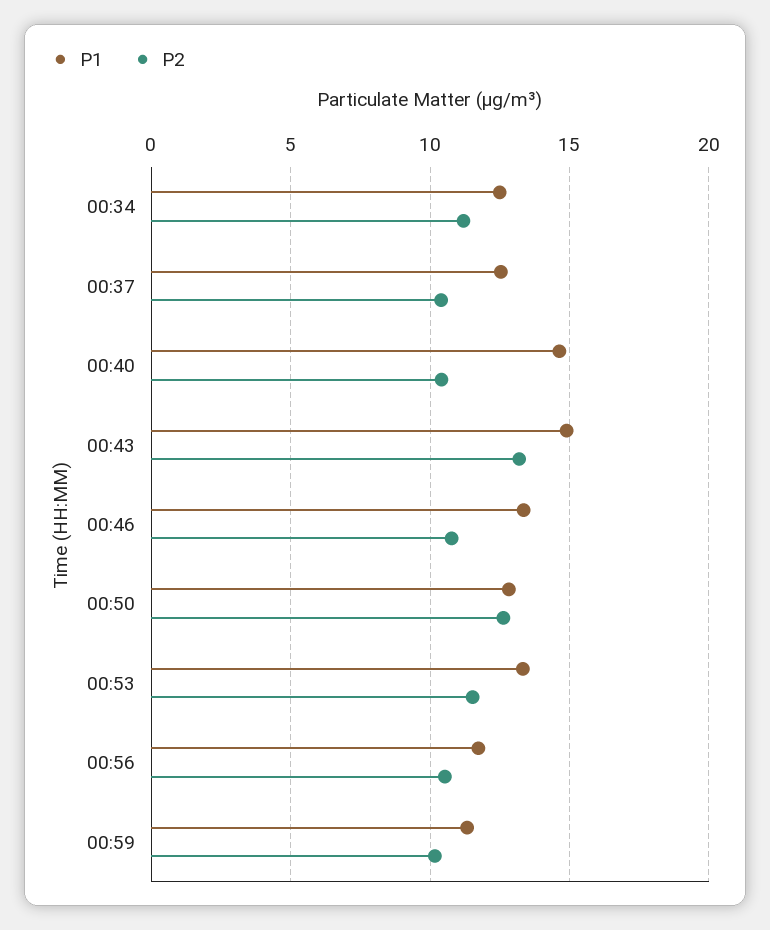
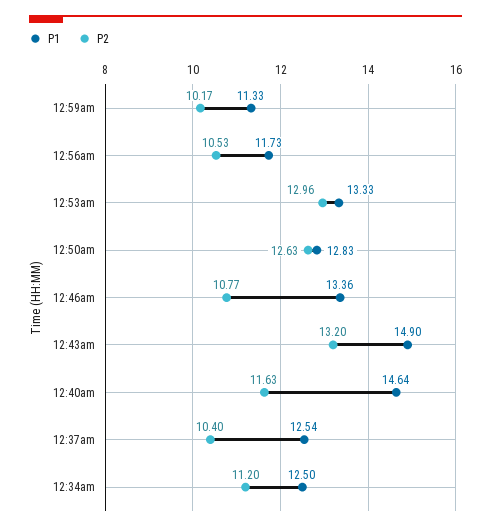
  {
    "P1": {
      "00:34": 12.5,
      "00:37": 12.54,
      "00:40": 14.64,
      "00:43": 14.9,
      "00:46": 13.36,
      "00:50": 12.83,
      "00:53": 13.33,
      "00:56": 11.73,
      "00:59": 11.33
    },
    "P2": {
      "00:34": 11.2,
      "00:37": 10.4,
-     "00:40": 10.5,
+     "00:40": 11.63,
      "00:43": 13.2,
      "00:46": 10.77,
      "00:50": 12.63,
-     "00:53": 11.5,
+     "00:53": 12.96,
      "00:56": 10.53,
      "00:59": 10.17
    }
  }

